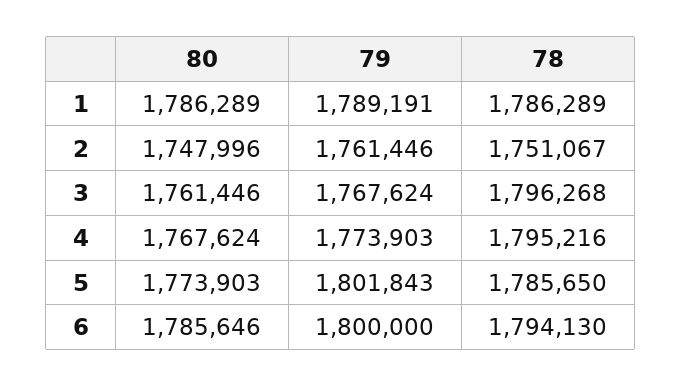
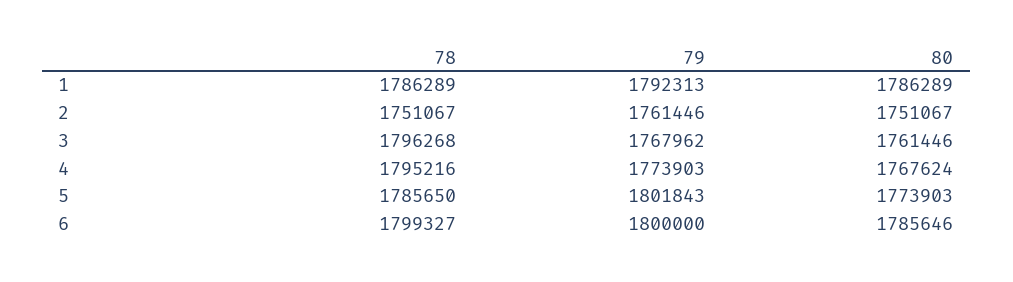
  {
    "80": {
      "1": 1786289,
-     "2": 1747996,
+     "2": 1751067,
      "3": 1761446,
      "4": 1767624,
      "5": 1773903,
      "6": 1785646
    },
    "79": {
-     "1": 1789191,
+     "1": 1792313,
      "2": 1761446,
-     "3": 1767624,
+     "3": 1767962,
      "4": 1773903,
      "5": 1801843,
      "6": 1800000
    },
    "78": {
      "1": 1786289,
      "2": 1751067,
      "3": 1796268,
      "4": 1795216,
      "5": 1785650,
-     "6": 1794130
+     "6": 1799327
    }
  }

